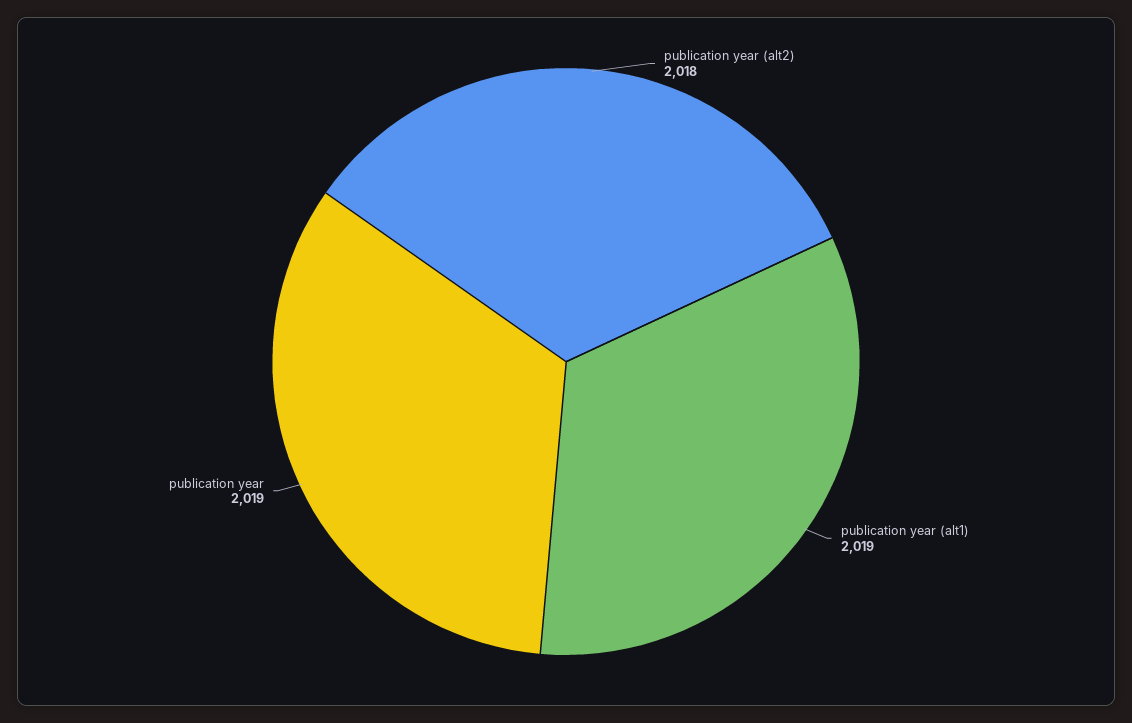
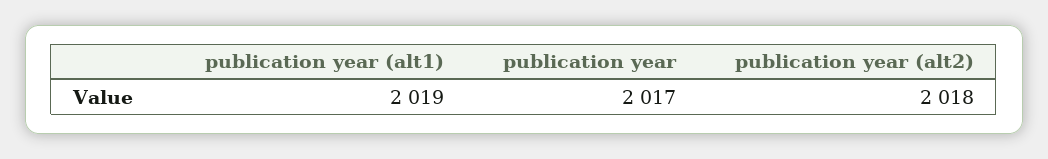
  {
    "publication year (alt2)": 2018,
    "publication year (alt1)": 2019,
-   "publication year": 2019
+   "publication year": 2017
  }

